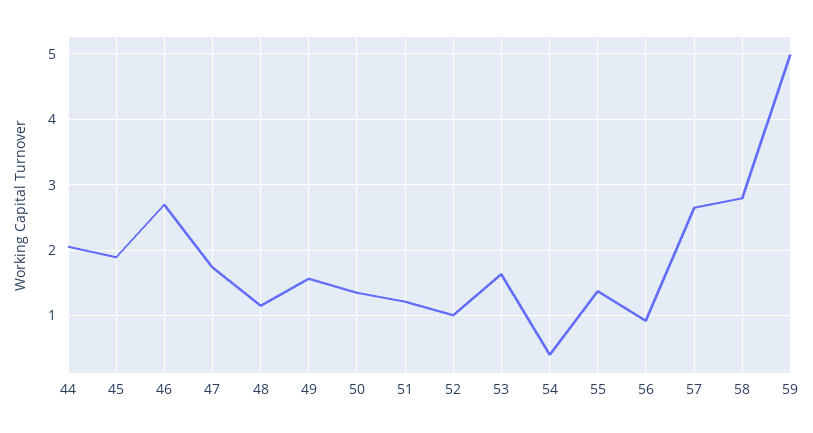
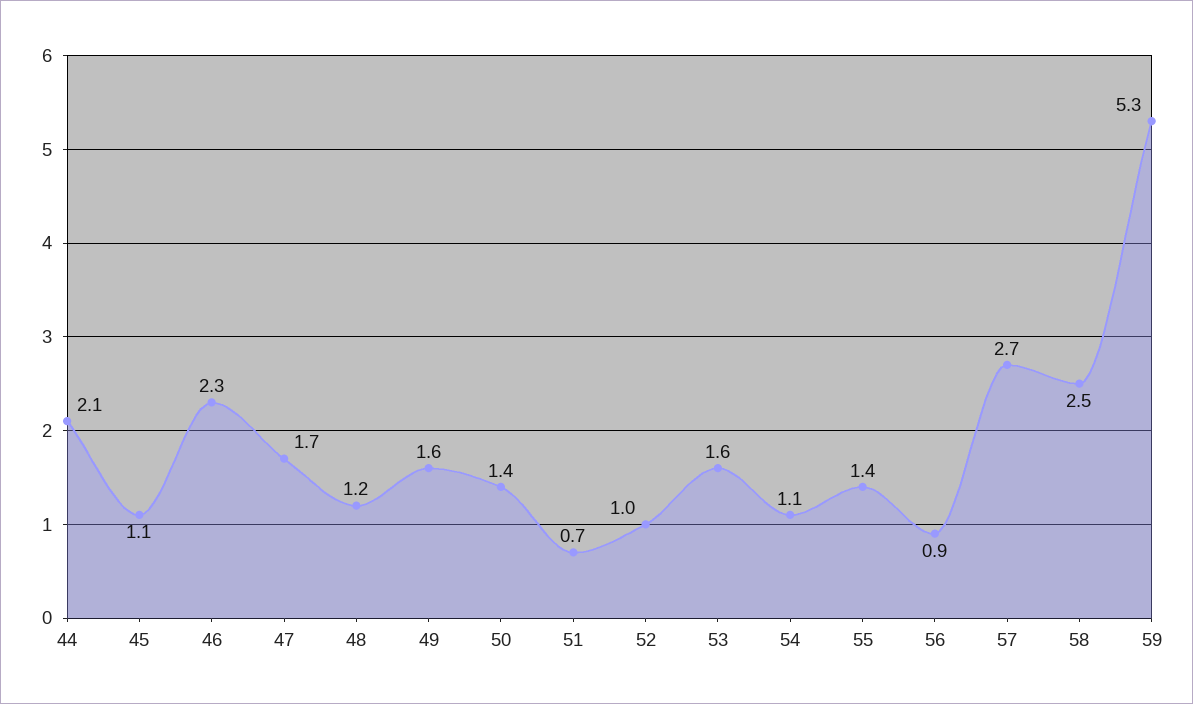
  {
    "44": 2.1,
-   "45": 1.9,
+   "45": 1.1,
-   "46": 2.7,
+   "46": 2.3,
    "47": 1.7,
    "48": 1.2,
    "49": 1.6,
    "50": 1.4,
-   "51": 1.2,
+   "51": 0.7,
    "52": 1,
    "53": 1.6,
-   "54": 0.4,
+   "54": 1.1,
    "55": 1.4,
    "56": 0.9,
    "57": 2.7,
-   "58": 2.8,
+   "58": 2.5,
-   "59": 5
+   "59": 5.3
  }

